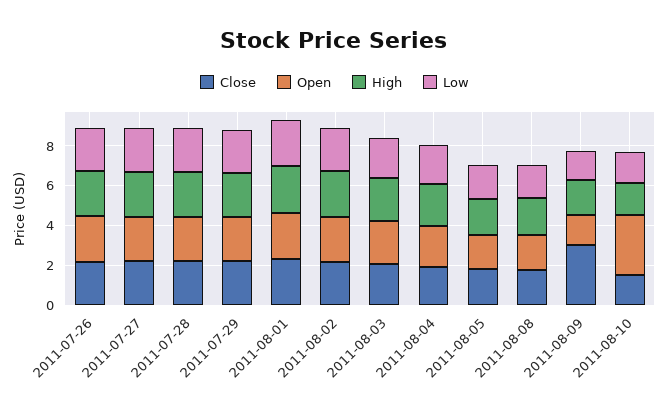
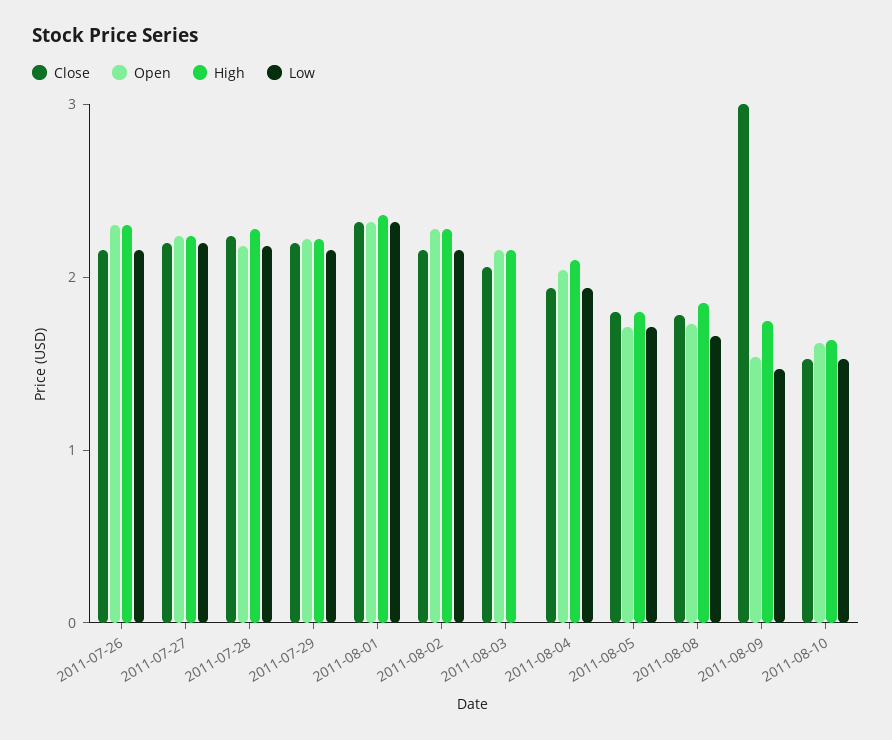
  {
    "Close": {
      "2011-07-26": 2.2,
      "2011-07-27": 2.2,
      "2011-07-28": 2.2,
      "2011-07-29": 2.2,
      "2011-08-01": 2.4,
      "2011-08-02": 2.2,
      "2011-08-03": 2,
      "2011-08-04": 2,
      "2011-08-05": 1.8,
      "2011-08-08": 1.8,
      "2011-08-09": 3,
      "2011-08-10": 1.6
    },
    "Open": {
      "2011-07-26": 2.4,
      "2011-07-27": 2.2,
      "2011-07-28": 2.2,
      "2011-07-29": 2.2,
      "2011-08-01": 2.4,
      "2011-08-02": 2.2,
      "2011-08-03": 2.2,
      "2011-08-04": 2,
      "2011-08-05": 1.8,
      "2011-08-08": 1.8,
      "2011-08-09": 1.6,
-     "2011-08-10": 3
+     "2011-08-10": 1.6
    },
    "High": {
      "2011-07-26": 2.4,
      "2011-07-27": 2.2,
      "2011-07-28": 2.2,
      "2011-07-29": 2.2,
      "2011-08-01": 2.4,
      "2011-08-02": 2.2,
      "2011-08-03": 2.2,
      "2011-08-04": 2.2,
      "2011-08-05": 1.8,
      "2011-08-08": 1.8,
      "2011-08-09": 1.8,
      "2011-08-10": 1.6
    },
    "Low": {
      "2011-07-26": 2.2,
      "2011-07-27": 2.2,
      "2011-07-28": 2.2,
      "2011-07-29": 2.2,
      "2011-08-01": 2.4,
      "2011-08-02": 2.2,
-     "2011-08-03": 2,
+     "2011-08-03": 0,
      "2011-08-04": 2,
      "2011-08-05": 1.8,
      "2011-08-08": 1.6,
      "2011-08-09": 1.4,
      "2011-08-10": 1.6
    }
  }

